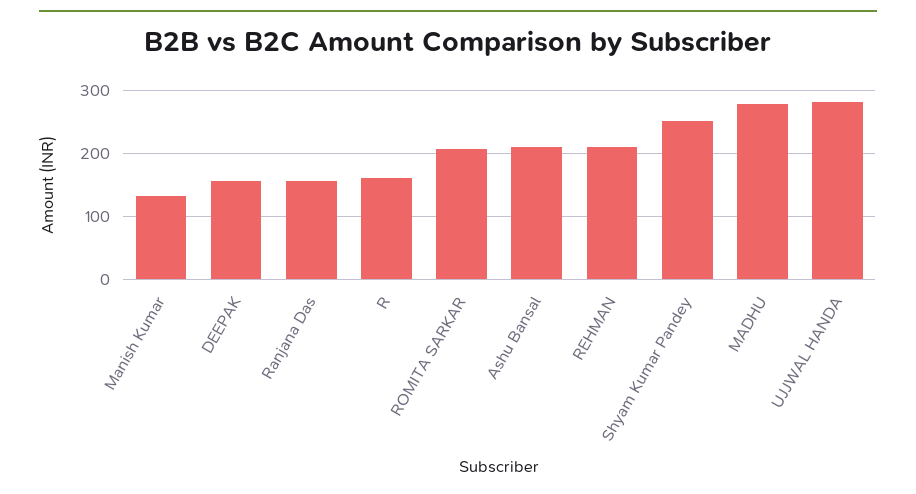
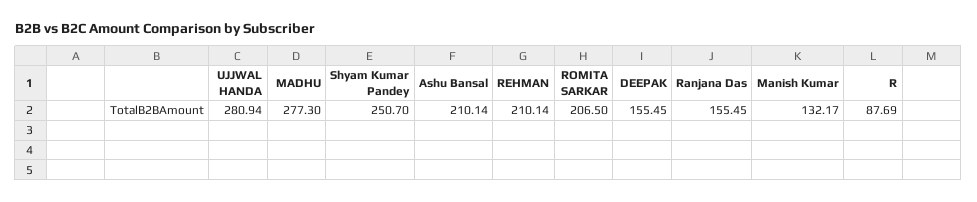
  {
    "Manish Kumar": 132.17,
    "DEEPAK": 155.45,
    "Ranjana Das": 155.45,
-   "R": 160,
+   "R": 87.69,
    "ROMITA SARKAR": 206.5,
    "Ashu Bansal": 210.14,
    "REHMAN": 210.14,
    "Shyam Kumar Pandey": 250.7,
    "MADHU": 277.3,
    "UJJWAL HANDA": 280.94
  }

